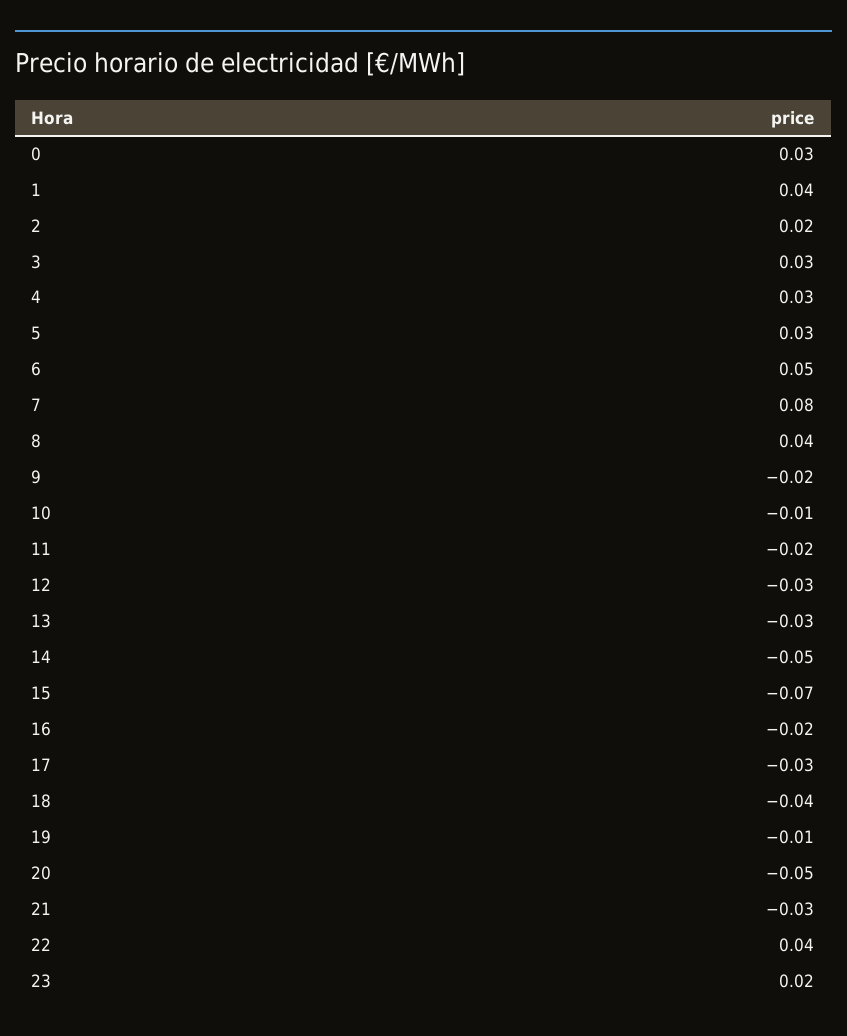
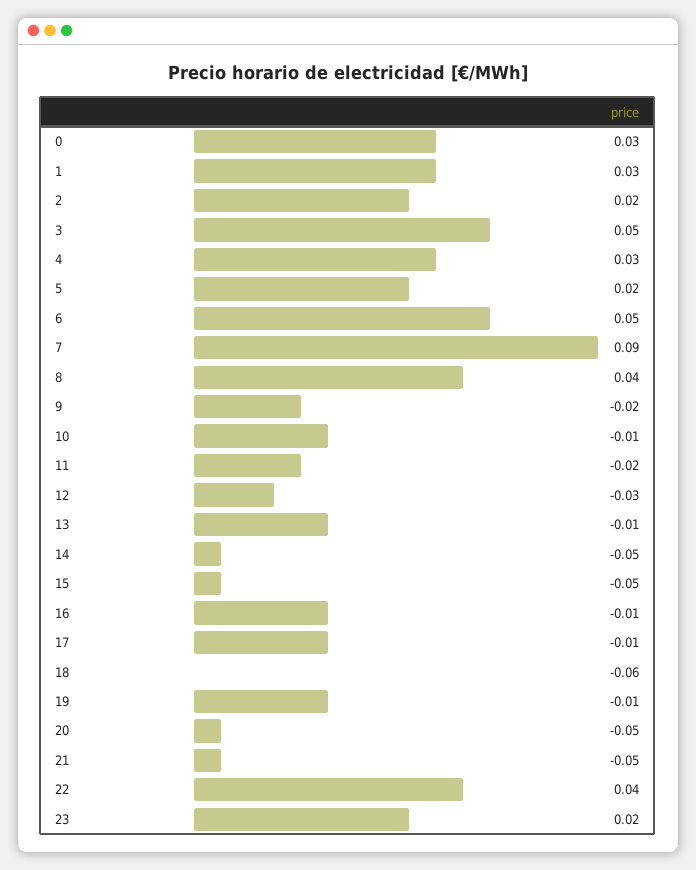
  {
    "0": 0.03,
-   "1": 0.04,
+   "1": 0.03,
    "2": 0.02,
-   "3": 0.03,
+   "3": 0.05,
    "4": 0.03,
-   "5": 0.03,
+   "5": 0.02,
    "6": 0.05,
-   "7": 0.08,
+   "7": 0.09,
    "8": 0.04,
    "9": -0.02,
    "10": -0.01,
    "11": -0.02,
    "12": -0.03,
-   "13": -0.03,
+   "13": -0.01,
    "14": -0.05,
-   "15": -0.07,
+   "15": -0.05,
-   "16": -0.02,
+   "16": -0.01,
-   "17": -0.03,
+   "17": -0.01,
-   "18": -0.04,
+   "18": -0.06,
    "19": -0.01,
    "20": -0.05,
-   "21": -0.03,
+   "21": -0.05,
    "22": 0.04,
    "23": 0.02
  }

